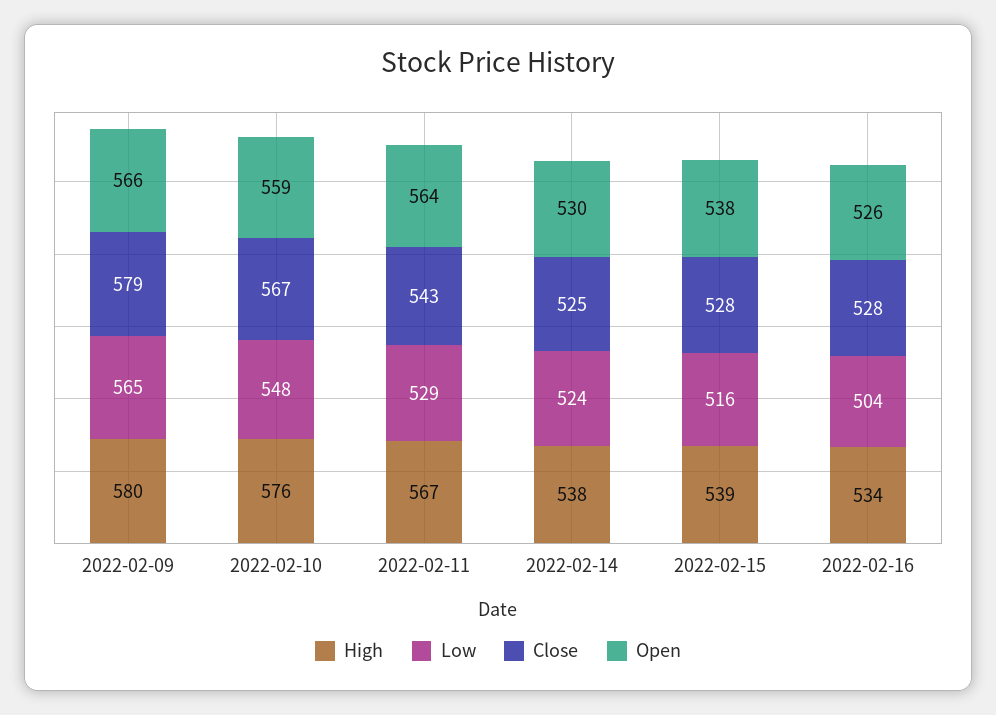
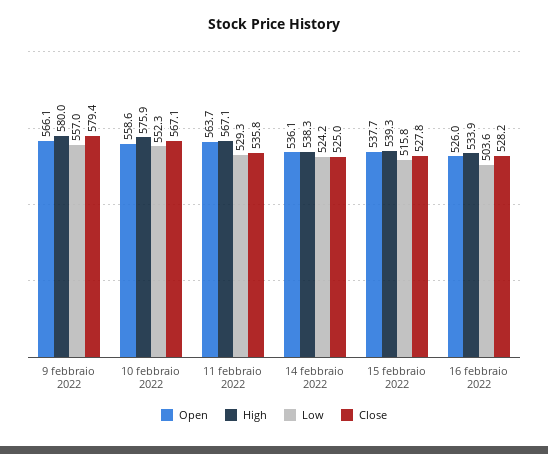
  {
    "High": {
      "2022-02-09": 580,
      "2022-02-10": 575.9,
      "2022-02-11": 567.1,
      "2022-02-14": 538.3,
      "2022-02-15": 539.3,
      "2022-02-16": 533.9
    },
    "Low": {
-     "2022-02-09": 565,
+     "2022-02-09": 557,
-     "2022-02-10": 548,
+     "2022-02-10": 552.3,
      "2022-02-11": 529.3,
      "2022-02-14": 524.2,
      "2022-02-15": 515.8,
      "2022-02-16": 503.6
    },
    "Close": {
      "2022-02-09": 579.4,
      "2022-02-10": 567.1,
-     "2022-02-11": 543,
+     "2022-02-11": 535.8,
      "2022-02-14": 525,
      "2022-02-15": 527.8,
      "2022-02-16": 528.2
    },
    "Open": {
      "2022-02-09": 566.1,
      "2022-02-10": 558.6,
      "2022-02-11": 563.7,
-     "2022-02-14": 530,
+     "2022-02-14": 536.1,
      "2022-02-15": 537.7,
      "2022-02-16": 526
    }
  }

